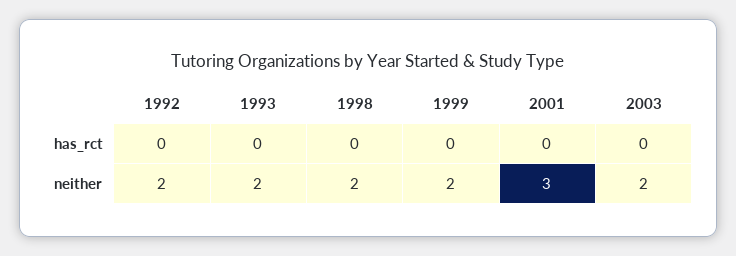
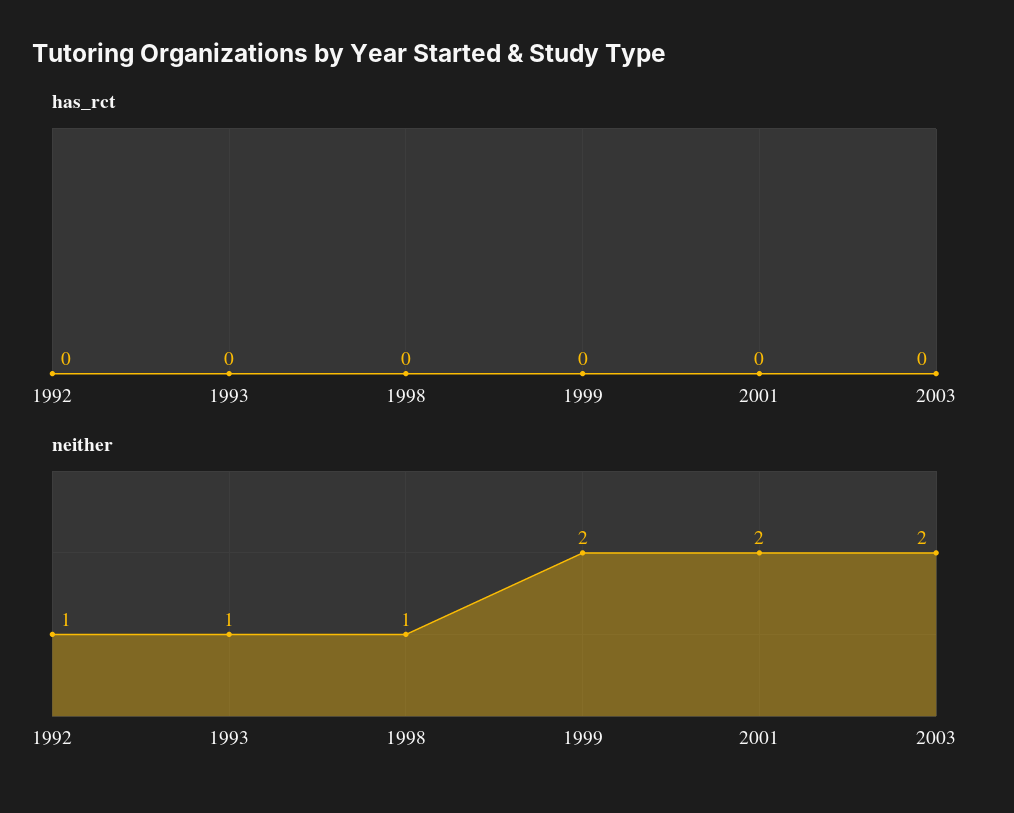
  {
    "has_rct": {
      "1992": 0,
      "1993": 0,
      "1998": 0,
      "1999": 0,
      "2001": 0,
      "2003": 0
    },
    "neither": {
-     "1992": 2,
+     "1992": 1,
-     "1993": 2,
+     "1993": 1,
-     "1998": 2,
+     "1998": 1,
      "1999": 2,
-     "2001": 3,
+     "2001": 2,
      "2003": 2
    }
  }

